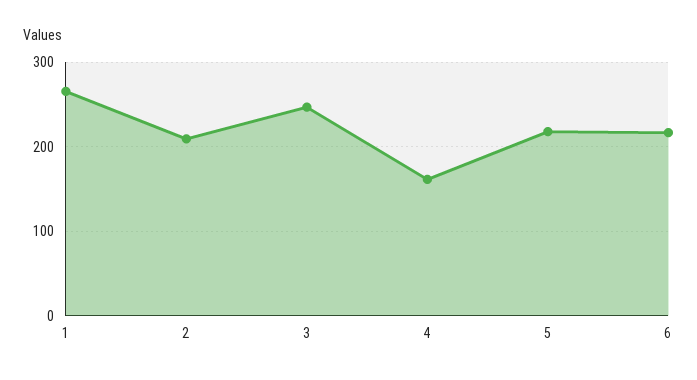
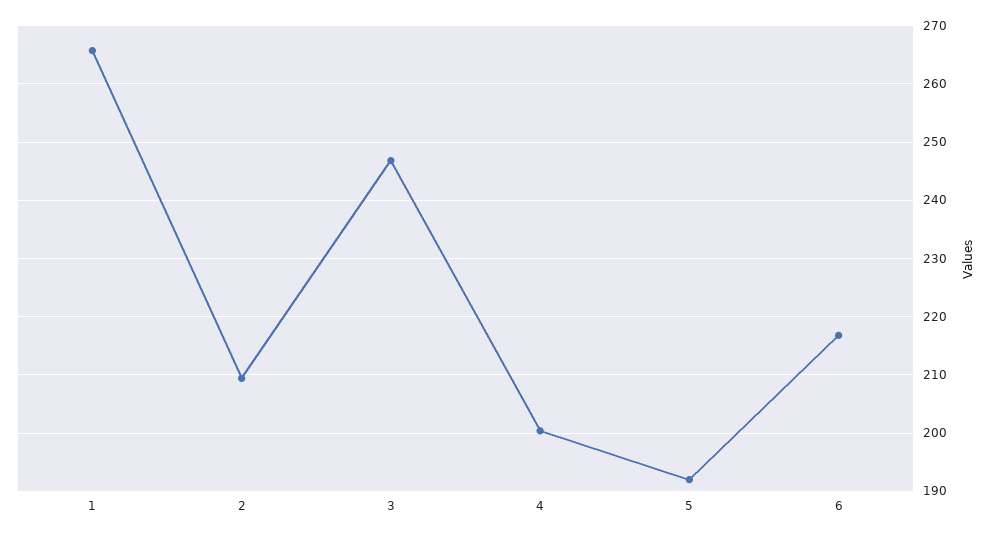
  {
    "1": 266,
    "2": 210,
    "3": 246,
-   "4": 160,
+   "4": 200,
-   "5": 220,
+   "5": 192,
    "6": 216
  }

